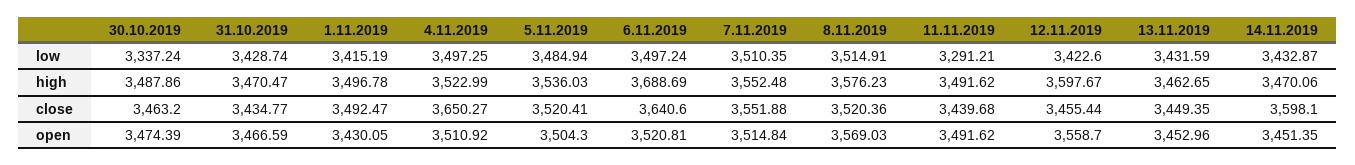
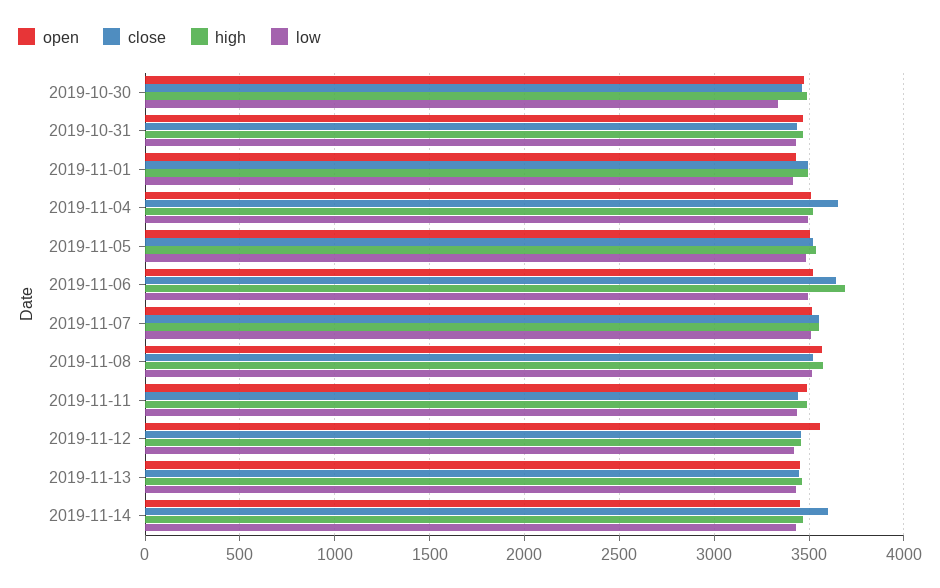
  {
    "low": {
      "30.10.2019": 3337.24,
      "31.10.2019": 3428.74,
      "1.11.2019": 3415.19,
      "4.11.2019": 3497.25,
      "5.11.2019": 3484.94,
      "6.11.2019": 3497.24,
      "7.11.2019": 3510.35,
      "8.11.2019": 3514.91,
-     "11.11.2019": 3291.21,
+     "11.11.2019": 3450,
      "12.11.2019": 3422.6,
      "13.11.2019": 3431.59,
      "14.11.2019": 3432.87
    },
    "high": {
      "30.10.2019": 3487.86,
      "31.10.2019": 3470.47,
      "1.11.2019": 3496.78,
      "4.11.2019": 3522.99,
      "5.11.2019": 3536.03,
      "6.11.2019": 3688.69,
      "7.11.2019": 3552.48,
      "8.11.2019": 3576.23,
      "11.11.2019": 3491.62,
-     "12.11.2019": 3597.67,
+     "12.11.2019": 3450,
      "13.11.2019": 3462.65,
      "14.11.2019": 3470.06
    },
    "close": {
      "30.10.2019": 3463.2,
      "31.10.2019": 3434.77,
      "1.11.2019": 3492.47,
      "4.11.2019": 3650.27,
      "5.11.2019": 3520.41,
      "6.11.2019": 3640.6,
      "7.11.2019": 3551.88,
      "8.11.2019": 3520.36,
      "11.11.2019": 3439.68,
      "12.11.2019": 3455.44,
      "13.11.2019": 3449.35,
      "14.11.2019": 3598.1
    },
    "open": {
      "30.10.2019": 3474.39,
      "31.10.2019": 3466.59,
      "1.11.2019": 3430.05,
      "4.11.2019": 3510.92,
      "5.11.2019": 3504.3,
      "6.11.2019": 3520.81,
      "7.11.2019": 3514.84,
      "8.11.2019": 3569.03,
      "11.11.2019": 3491.62,
      "12.11.2019": 3558.7,
      "13.11.2019": 3452.96,
      "14.11.2019": 3451.35
    }
  }

